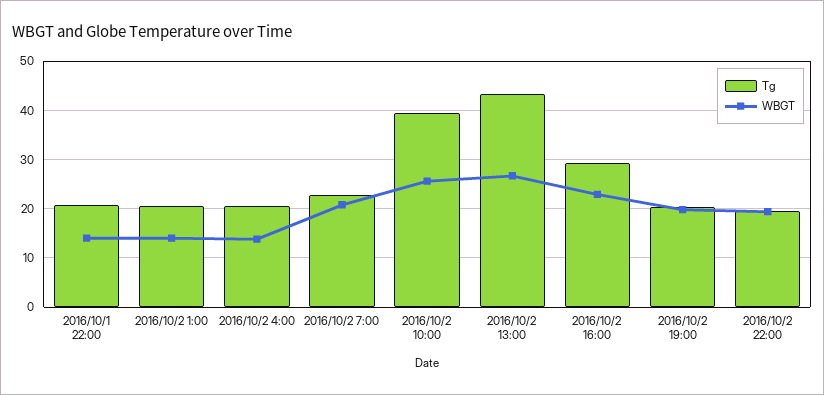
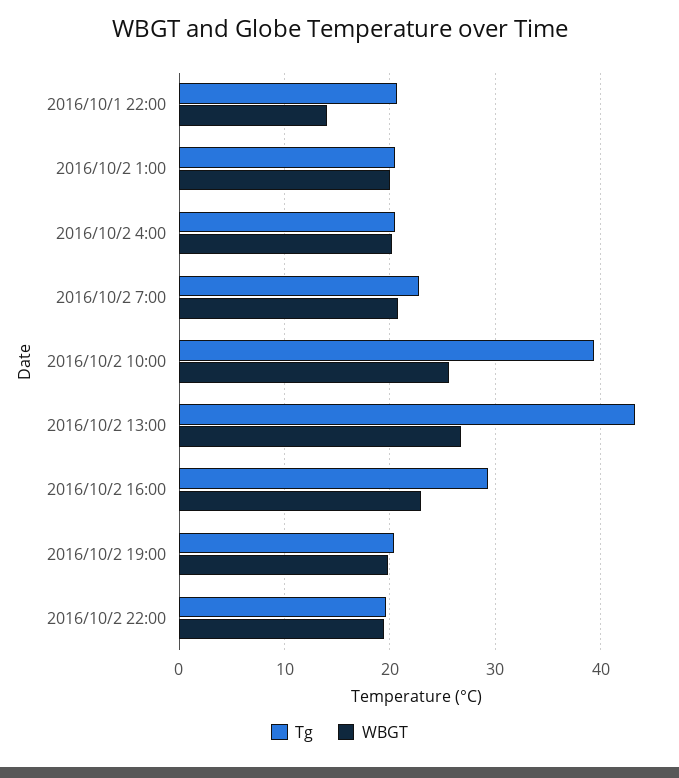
  {
    "Tg": {
      "2016/10/1 22:00": 21,
      "2016/10/2 1:00": 21,
      "2016/10/2 4:00": 21,
      "2016/10/2 7:00": 23,
      "2016/10/2 10:00": 39,
      "2016/10/2 13:00": 43,
      "2016/10/2 16:00": 29,
      "2016/10/2 19:00": 20,
      "2016/10/2 22:00": 20
    },
    "WBGT": {
      "2016/10/1 22:00": 14,
-     "2016/10/2 1:00": 14,
+     "2016/10/2 1:00": 20,
-     "2016/10/2 4:00": 14,
+     "2016/10/2 4:00": 20,
      "2016/10/2 7:00": 21,
      "2016/10/2 10:00": 26,
      "2016/10/2 13:00": 27,
      "2016/10/2 16:00": 23,
      "2016/10/2 19:00": 20,
      "2016/10/2 22:00": 19
    }
  }

